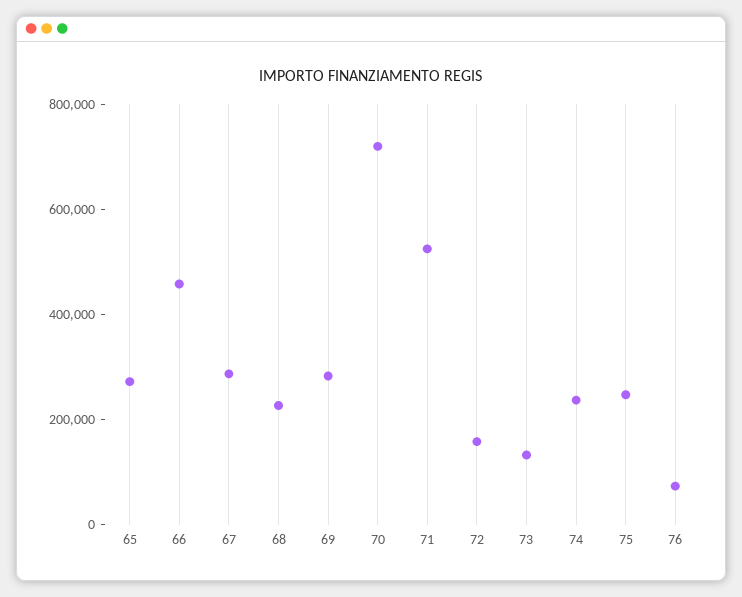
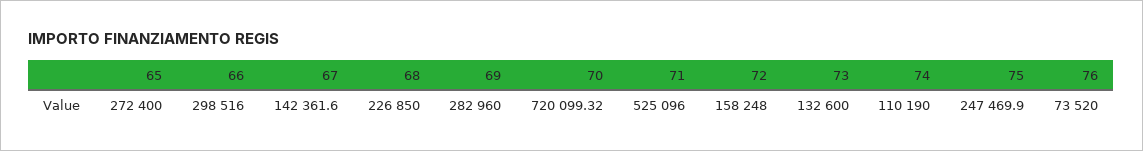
  {
    "65": 272400,
-   "66": 450000,
+   "66": 298516,
-   "67": 300000,
+   "67": 142361.6,
    "68": 226850,
    "69": 282960,
    "70": 720099.32,
    "71": 525096,
    "72": 158248,
    "73": 132600,
-   "74": 250000,
+   "74": 110190,
    "75": 247469.9,
    "76": 73520
  }

